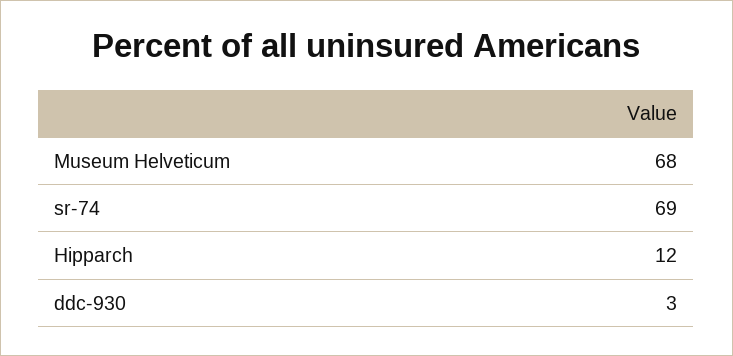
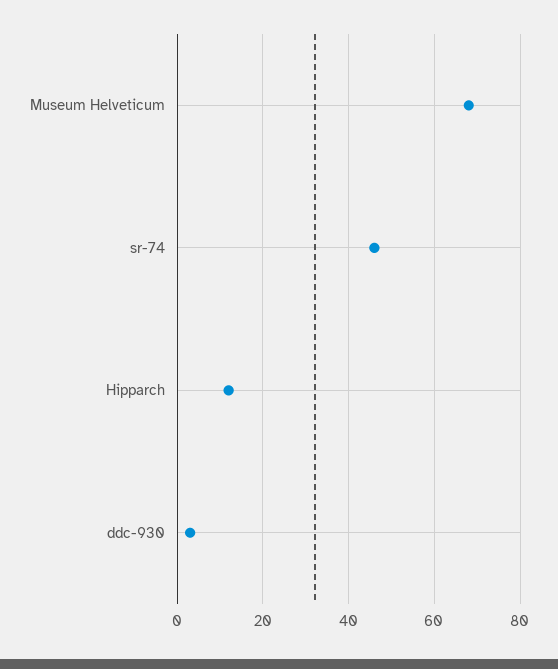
  {
    "Museum Helveticum": 68,
-   "sr-74": 69,
+   "sr-74": 45,
    "Hipparch": 12,
    "ddc-930": 3
  }

